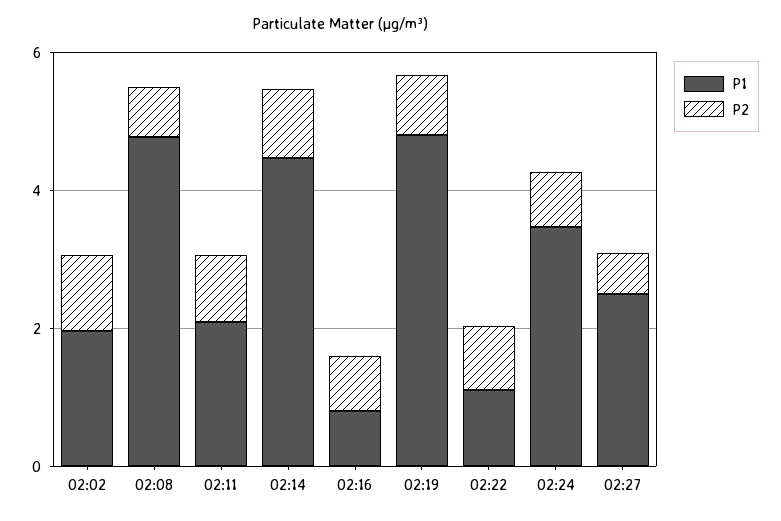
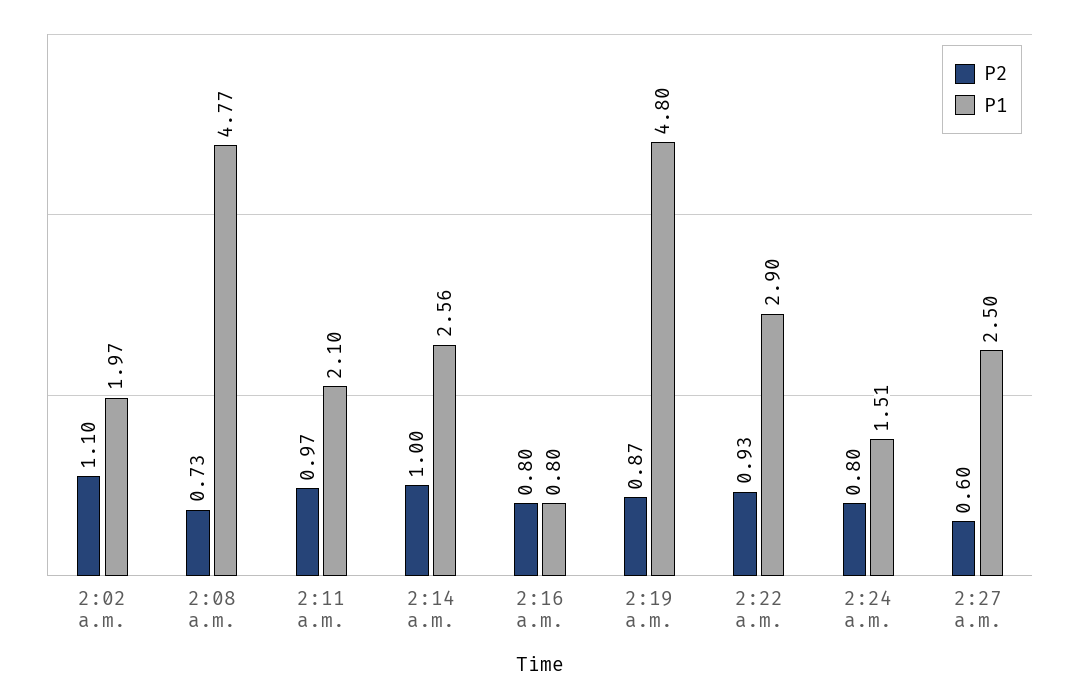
  {
    "P1": {
      "02:02": 1.97,
      "02:08": 4.77,
      "02:11": 2.1,
-     "02:14": 4.5,
+     "02:14": 2.56,
      "02:16": 0.8,
      "02:19": 4.8,
-     "02:22": 1,
+     "02:22": 2.9,
-     "02:24": 3.5,
+     "02:24": 1.51,
      "02:27": 2.5
    },
    "P2": {
      "02:02": 1.1,
      "02:08": 0.73,
      "02:11": 0.97,
      "02:14": 1,
      "02:16": 0.8,
      "02:19": 0.87,
      "02:22": 0.93,
      "02:24": 0.8,
      "02:27": 0.6
    }
  }

